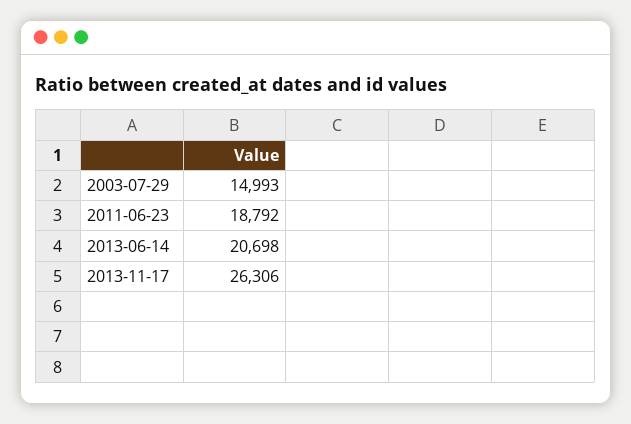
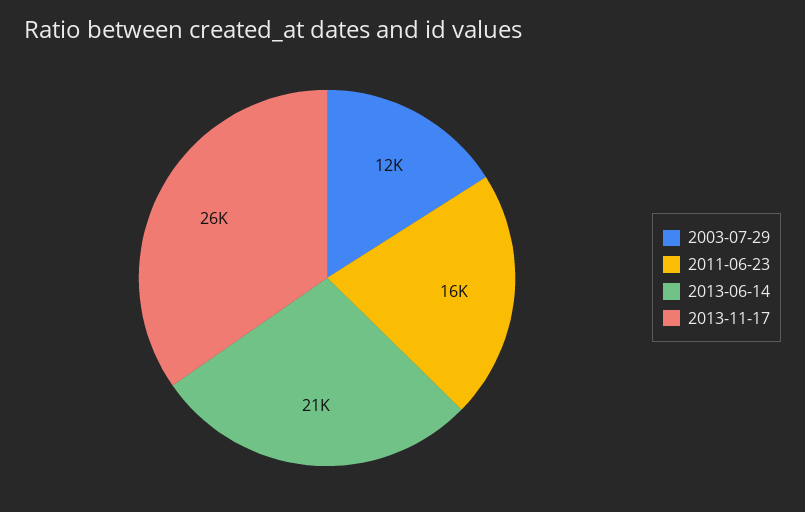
  {
-   "2003-07-29": 14993,
+   "2003-07-29": 12000,
-   "2011-06-23": 18792,
+   "2011-06-23": 16000,
    "2013-06-14": 20698,
    "2013-11-17": 26306
  }

